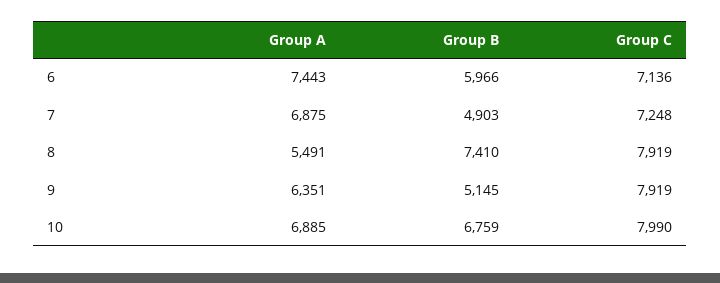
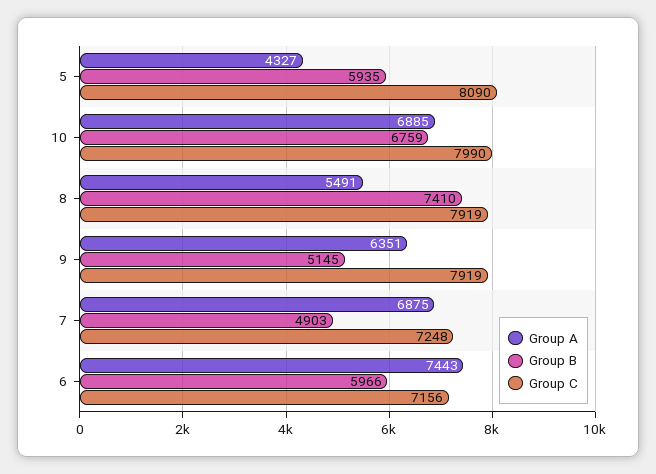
  {
    "Group A": {
      "6": 7443,
      "7": 6875,
      "8": 5491,
      "9": 6351,
-     "10": 6885
+     "10": 6885,
+     "5": 4327
    },
    "Group B": {
      "6": 5966,
      "7": 4903,
      "8": 7410,
      "9": 5145,
-     "10": 6759
+     "10": 6759,
+     "5": 5935
    },
    "Group C": {
-     "6": 7136,
+     "6": 7156,
      "7": 7248,
      "8": 7919,
      "9": 7919,
-     "10": 7990
+     "10": 7990,
+     "5": 8090
    }
  }

